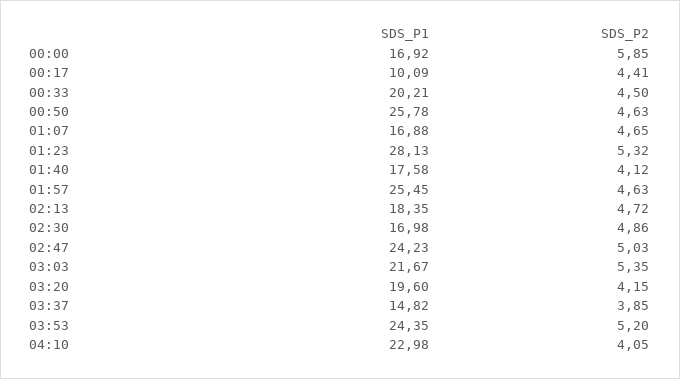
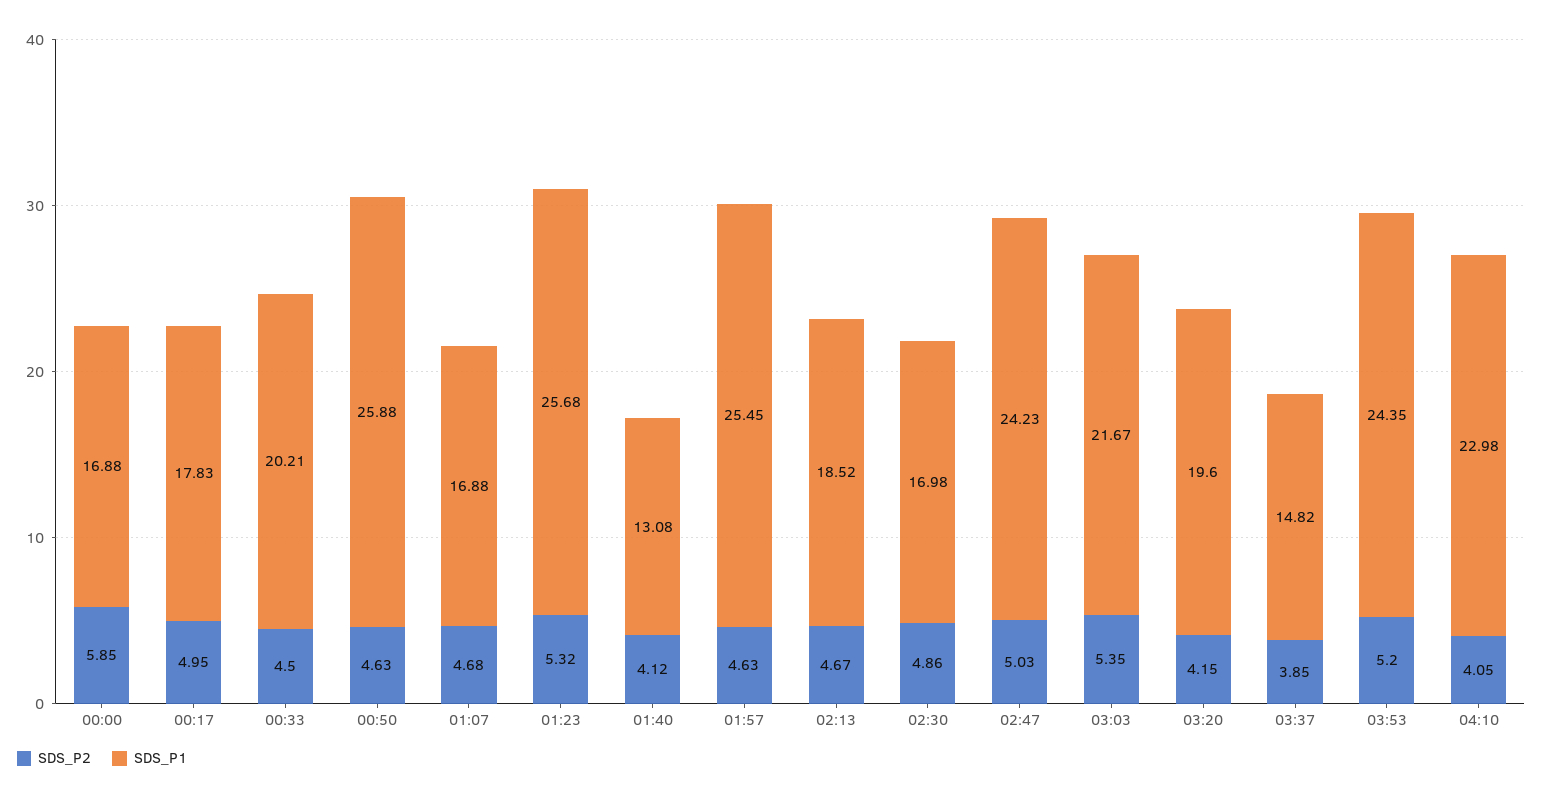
  {
    "SDS_P1": {
-     "00:00": 16.92,
+     "00:00": 16.88,
-     "00:17": 10.09,
+     "00:17": 17.83,
      "00:33": 20.21,
-     "00:50": 25.78,
+     "00:50": 25.88,
      "01:07": 16.88,
-     "01:23": 28.13,
+     "01:23": 25.68,
-     "01:40": 17.58,
+     "01:40": 13.08,
      "01:57": 25.45,
-     "02:13": 18.35,
+     "02:13": 18.52,
      "02:30": 16.98,
      "02:47": 24.23,
      "03:03": 21.67,
      "03:20": 19.6,
      "03:37": 14.82,
      "03:53": 24.35,
      "04:10": 22.98
    },
    "SDS_P2": {
      "00:00": 5.85,
-     "00:17": 4.41,
+     "00:17": 4.95,
      "00:33": 4.5,
      "00:50": 4.63,
-     "01:07": 4.65,
+     "01:07": 4.68,
      "01:23": 5.32,
      "01:40": 4.12,
      "01:57": 4.63,
-     "02:13": 4.72,
+     "02:13": 4.67,
      "02:30": 4.86,
      "02:47": 5.03,
      "03:03": 5.35,
      "03:20": 4.15,
      "03:37": 3.85,
      "03:53": 5.2,
      "04:10": 4.05
    }
  }

